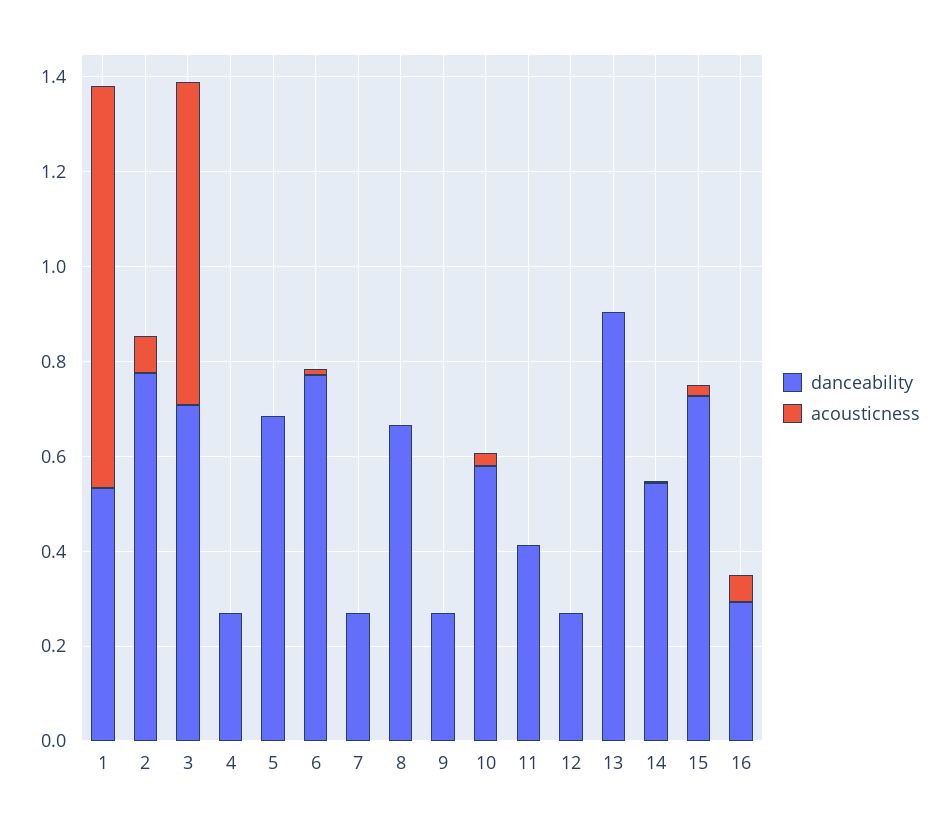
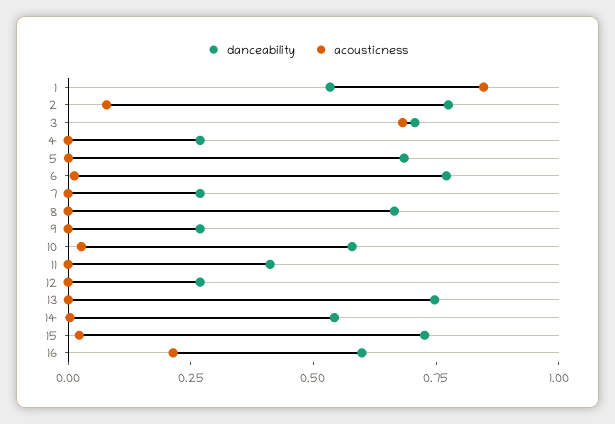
  {
    "danceability": {
      "1": 0.55,
      "2": 0.8,
      "3": 0.7,
      "4": 0.25,
      "5": 0.7,
      "6": 0.75,
      "7": 0.25,
      "8": 0.65,
      "9": 0.25,
      "10": 0.6,
      "11": 0.4,
      "12": 0.25,
-     "13": 0.9,
+     "13": 0.75,
      "14": 0.55,
      "15": 0.75,
-     "16": 0.3
+     "16": 0.6
    },
    "acousticness": {
      "1": 0.85,
      "2": 0.1,
      "3": 0.7,
      "4": 0,
      "5": 0,
      "6": 0,
      "7": 0,
      "8": 0,
      "9": 0,
      "10": 0.05,
      "11": 0,
      "12": 0,
      "13": 0,
      "14": 0,
      "15": 0,
-     "16": 0.05
+     "16": 0.2
    }
  }

